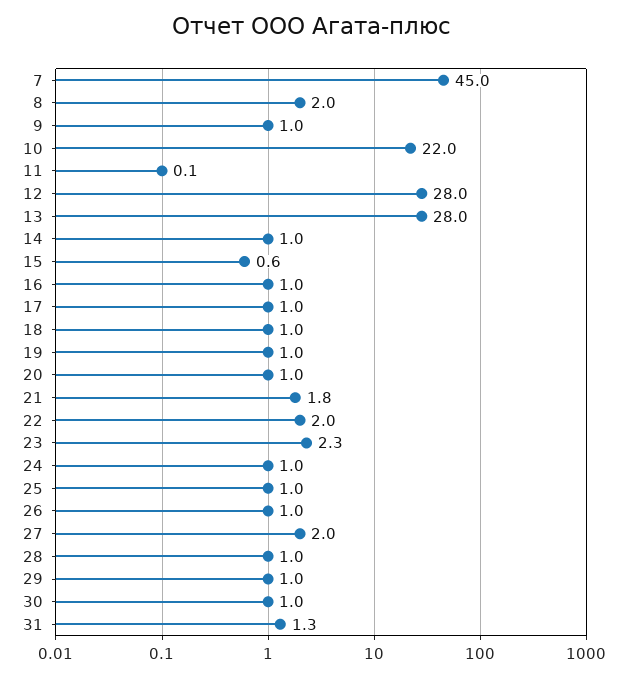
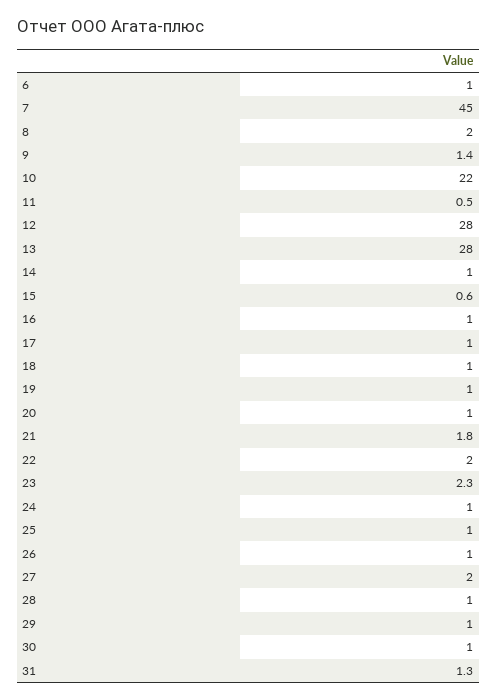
  {
    "7": 45,
    "8": 2,
-   "9": 1,
+   "9": 1.4,
    "10": 22,
-   "11": 0.1,
+   "11": 0.5,
    "12": 28,
    "13": 28,
    "14": 1,
    "15": 0.6,
    "16": 1,
    "17": 1,
    "18": 1,
    "19": 1,
    "20": 1,
    "21": 1.8,
    "22": 2,
    "23": 2.3,
    "24": 1,
    "25": 1,
    "26": 1,
    "27": 2,
    "28": 1,
    "29": 1,
    "30": 1,
-   "31": 1.3
+   "31": 1.3,
+   "6": 1
  }

